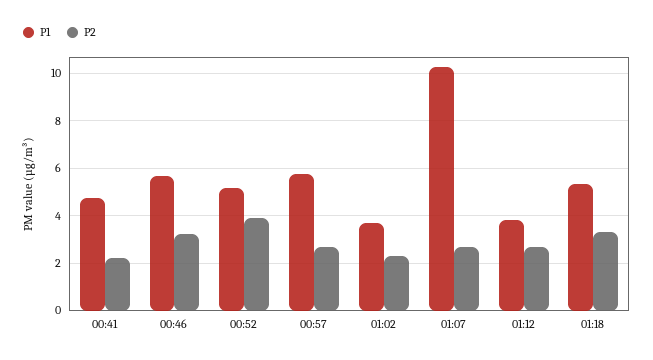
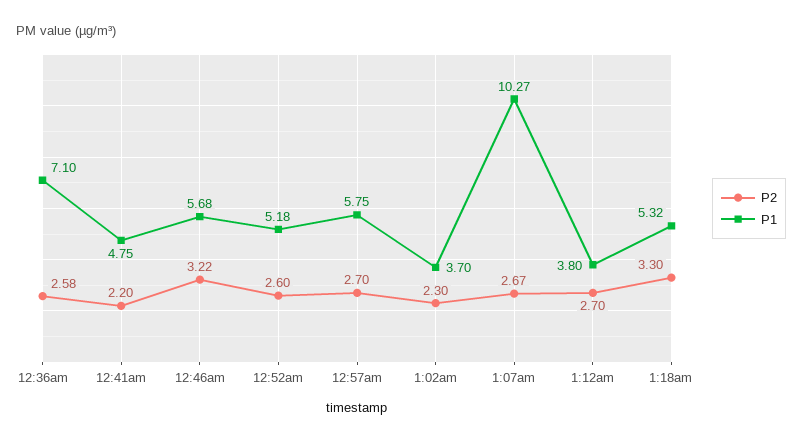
  {
    "P1": {
      "00:41": 4.75,
      "00:46": 5.68,
      "00:52": 5.18,
      "00:57": 5.75,
      "01:02": 3.7,
      "01:07": 10.27,
      "01:12": 3.8,
-     "01:18": 5.32
+     "01:18": 5.32,
+     "12:36am": 7.1
    },
    "P2": {
      "00:41": 2.2,
      "00:46": 3.22,
-     "00:52": 4,
+     "00:52": 2.6,
      "00:57": 2.7,
      "01:02": 2.3,
      "01:07": 2.67,
      "01:12": 2.7,
-     "01:18": 3.3
+     "01:18": 3.3,
+     "12:36am": 2.58
    }
  }

